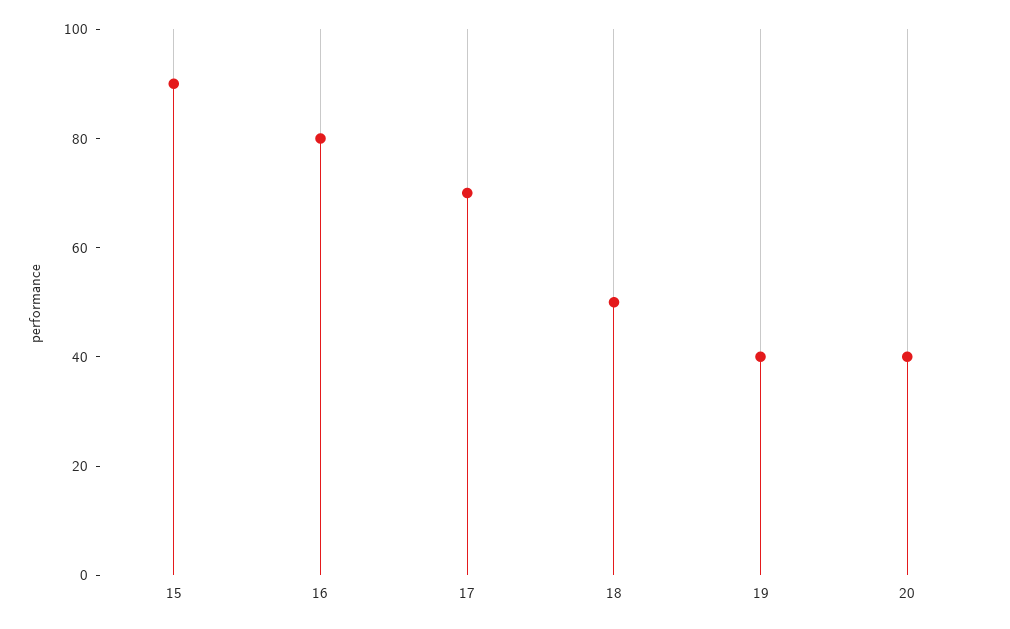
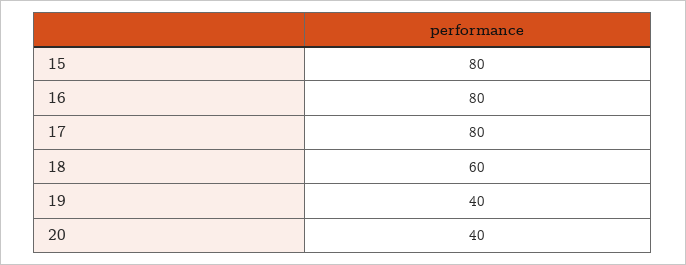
  {
-   "15": 90,
+   "15": 80,
    "16": 80,
-   "17": 70,
+   "17": 80,
-   "18": 50,
+   "18": 60,
    "19": 40,
    "20": 40
  }

